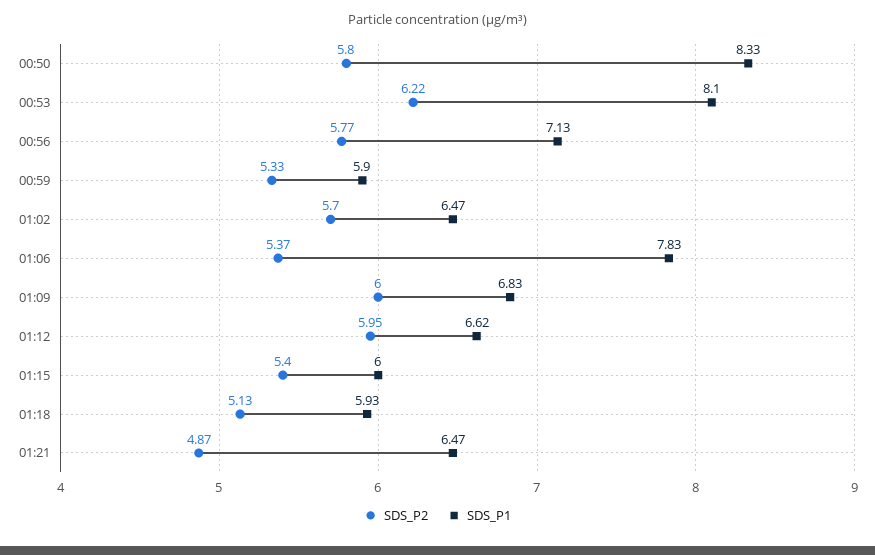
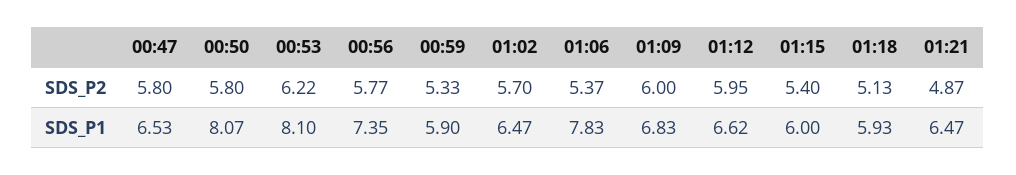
  {
    "SDS_P2": {
      "00:50": 5.8,
      "00:53": 6.22,
      "00:56": 5.77,
      "00:59": 5.33,
      "01:02": 5.7,
      "01:06": 5.37,
      "01:09": 6,
      "01:12": 5.95,
      "01:15": 5.4,
      "01:18": 5.13,
-     "01:21": 4.87
+     "01:21": 4.87,
+     "00:47": 5.8
    },
    "SDS_P1": {
-     "00:50": 8.33,
+     "00:50": 8.07,
      "00:53": 8.1,
-     "00:56": 7.13,
+     "00:56": 7.35,
      "00:59": 5.9,
      "01:02": 6.47,
      "01:06": 7.83,
      "01:09": 6.83,
      "01:12": 6.62,
      "01:15": 6,
      "01:18": 5.93,
-     "01:21": 6.47
+     "01:21": 6.47,
+     "00:47": 6.53
    }
  }

